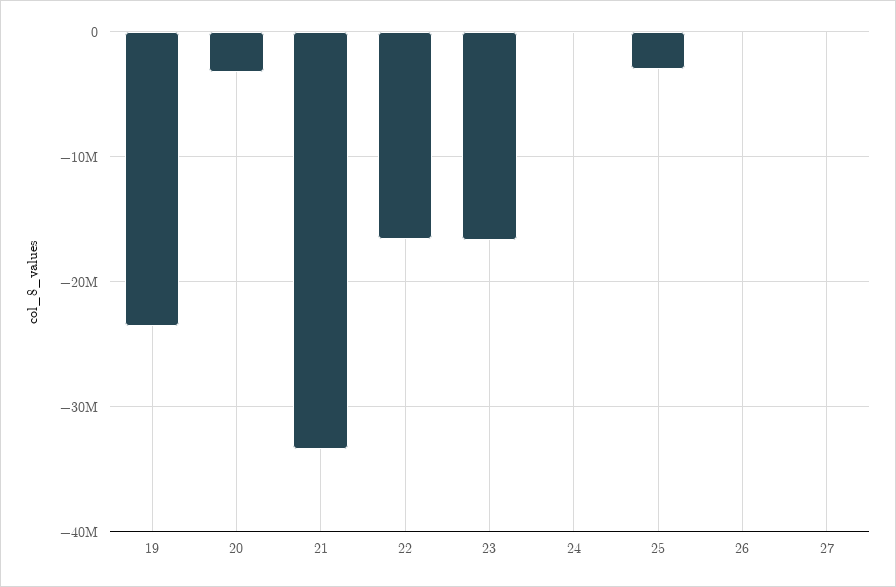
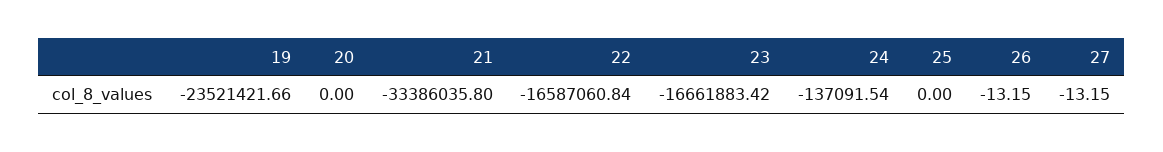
  {
    "19": -23521421.66,
-   "20": -3000000,
+   "20": 0,
    "21": -33386035.8,
    "22": -16587060.84,
    "23": -16661883.42,
    "24": -137091.54,
-   "25": -3000000,
+   "25": 0,
    "26": -13.15,
    "27": -13.15
  }

